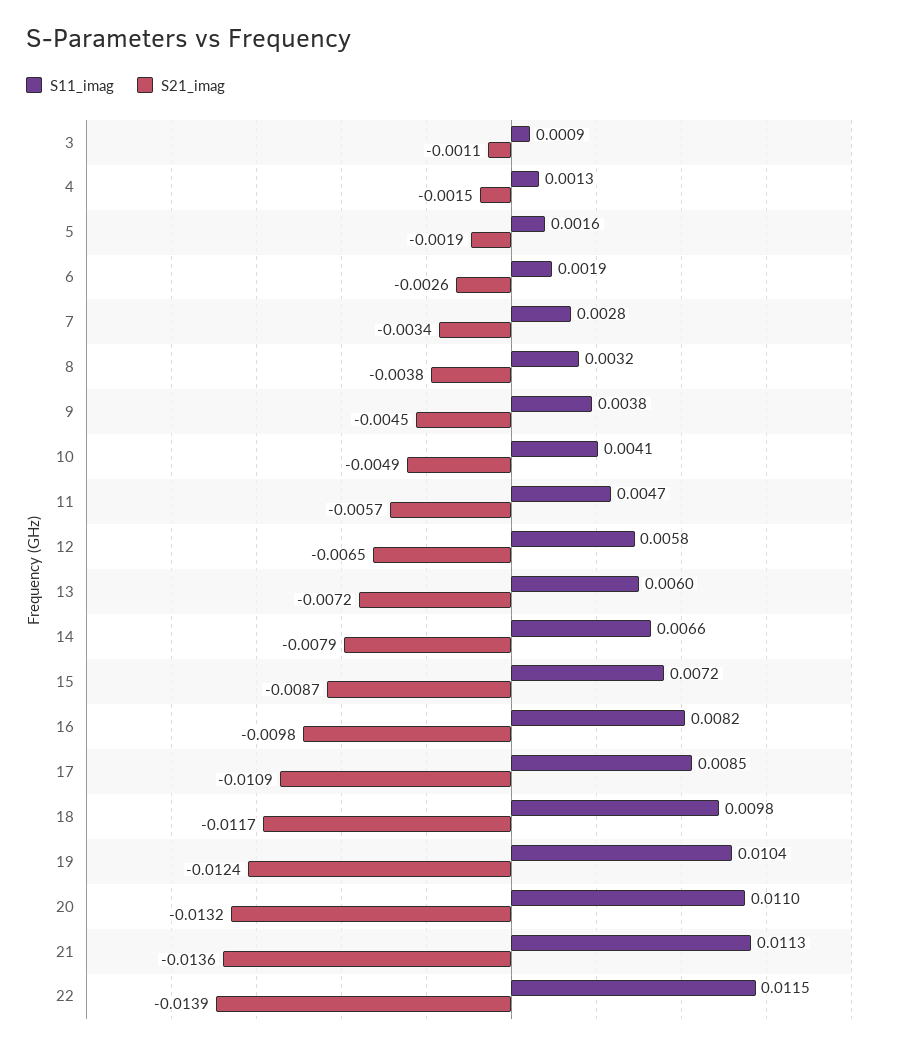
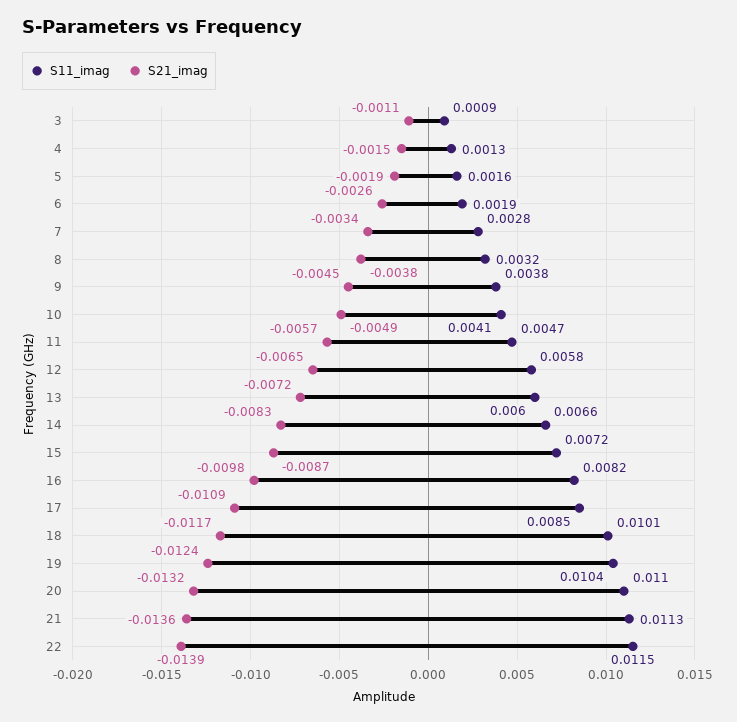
  {
    "S11_imag": {
      "3": 0.0009,
      "4": 0.0013,
      "5": 0.0016,
      "6": 0.0019,
      "7": 0.0028,
      "8": 0.0032,
      "9": 0.0038,
      "10": 0.0041,
      "11": 0.0047,
      "12": 0.0058,
      "13": 0.006,
      "14": 0.0066,
      "15": 0.0072,
      "16": 0.0082,
      "17": 0.0085,
-     "18": 0.0098,
+     "18": 0.0101,
      "19": 0.0104,
      "20": 0.011,
      "21": 0.0113,
      "22": 0.0115
    },
    "S21_imag": {
      "3": -0.0011,
      "4": -0.0015,
      "5": -0.0019,
      "6": -0.0026,
      "7": -0.0034,
      "8": -0.0038,
      "9": -0.0045,
      "10": -0.0049,
      "11": -0.0057,
      "12": -0.0065,
      "13": -0.0072,
-     "14": -0.0079,
+     "14": -0.0083,
      "15": -0.0087,
      "16": -0.0098,
      "17": -0.0109,
      "18": -0.0117,
      "19": -0.0124,
      "20": -0.0132,
      "21": -0.0136,
      "22": -0.0139
    }
  }

